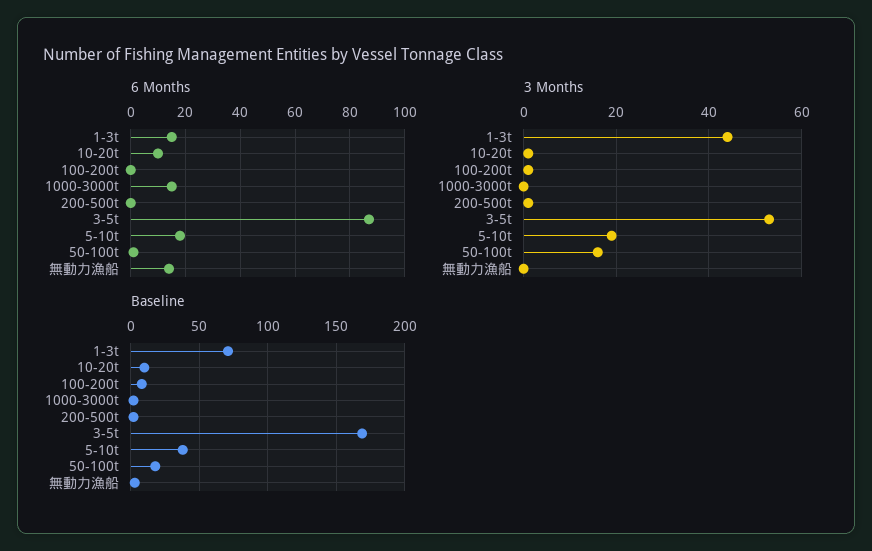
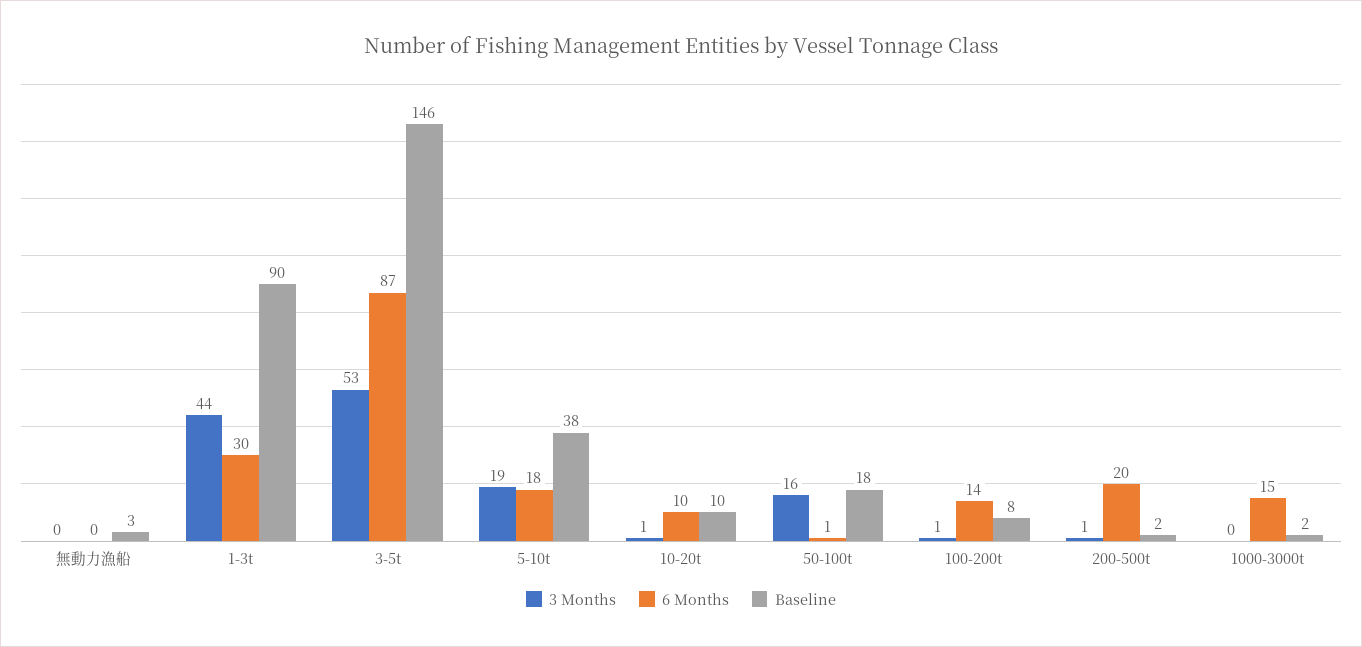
  {
    "6 Months": {
-     "1-3t": 15,
+     "1-3t": 30,
      "10-20t": 10,
-     "100-200t": 0,
+     "100-200t": 14,
      "1000-3000t": 15,
-     "200-500t": 0,
+     "200-500t": 20,
      "3-5t": 87,
      "5-10t": 18,
      "50-100t": 1,
-     "無動力漁船": 15
+     "無動力漁船": 0
    },
    "3 Months": {
      "1-3t": 44,
      "10-20t": 1,
      "100-200t": 1,
      "1000-3000t": 0,
      "200-500t": 1,
      "3-5t": 53,
      "5-10t": 19,
      "50-100t": 16,
      "無動力漁船": 0
    },
    "Baseline": {
-     "1-3t": 70,
+     "1-3t": 90,
      "10-20t": 10,
      "100-200t": 8,
      "1000-3000t": 2,
      "200-500t": 2,
-     "3-5t": 170,
+     "3-5t": 146,
      "5-10t": 38,
      "50-100t": 18,
      "無動力漁船": 3
    }
  }

